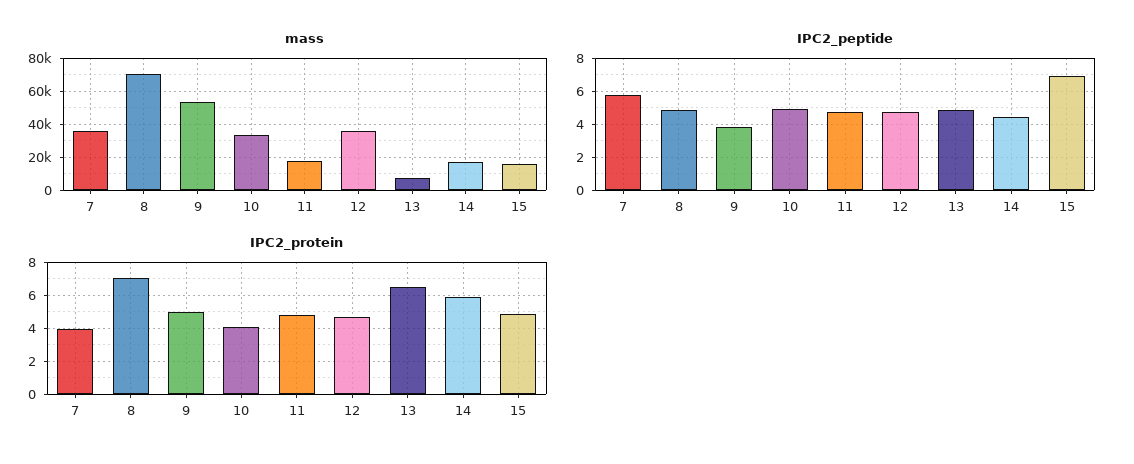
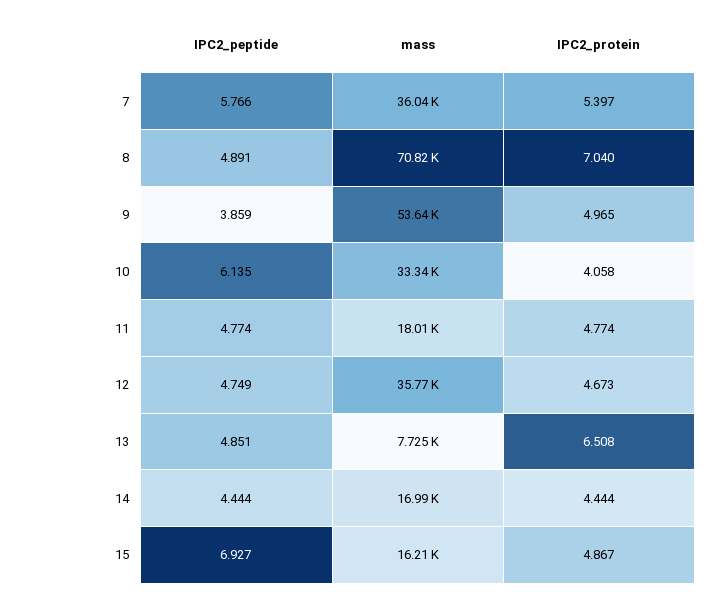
  {
    "mass": {
      "7": 36040,
      "8": 70820,
      "9": 53640,
      "10": 33340,
      "11": 18010,
      "12": 35770,
      "13": 7725,
      "14": 16990,
      "15": 16210
    },
    "IPC2_peptide": {
      "7": 5.766,
      "8": 4.891,
      "9": 3.859,
-     "10": 5,
+     "10": 6.135,
      "11": 4.774,
      "12": 4.749,
      "13": 4.851,
      "14": 4.444,
      "15": 6.927
    },
    "IPC2_protein": {
-     "7": 4,
+     "7": 5.397,
      "8": 7.04,
      "9": 4.965,
      "10": 4.058,
      "11": 4.774,
      "12": 4.673,
      "13": 6.508,
-     "14": 6,
+     "14": 4.444,
      "15": 4.867
    }
  }

